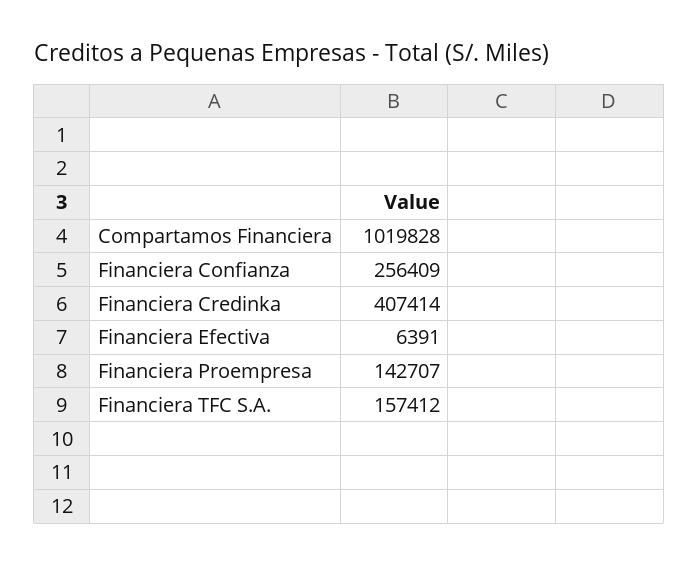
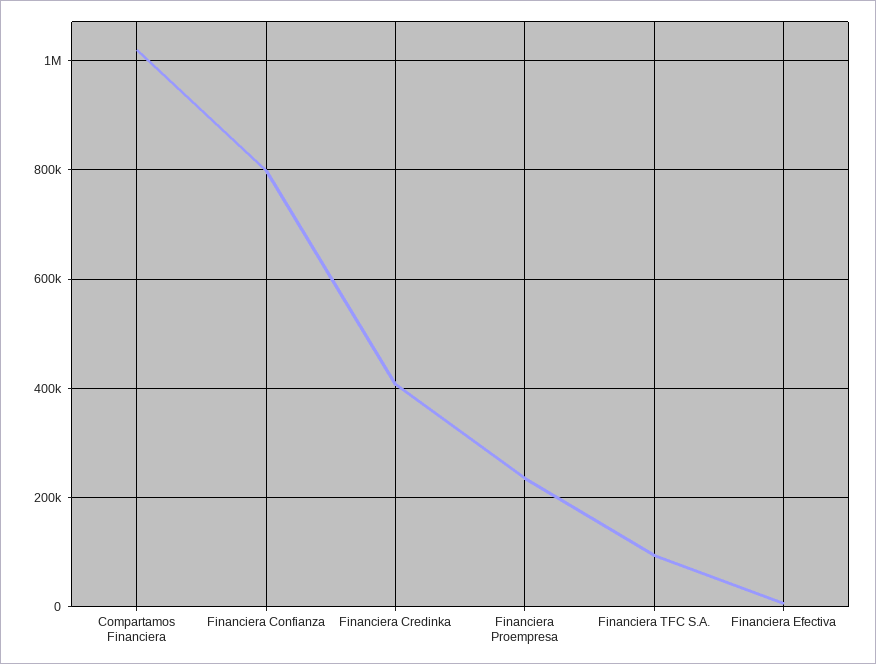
  {
    "Compartamos Financiera": 1019828,
-   "Financiera Confianza": 256409,
+   "Financiera Confianza": 800000,
    "Financiera Credinka": 407414,
    "Financiera Efectiva": 6391,
-   "Financiera Proempresa": 142707,
+   "Financiera Proempresa": 240000,
-   "Financiera TFC S.A.": 157412
+   "Financiera TFC S.A.": 100000
  }

